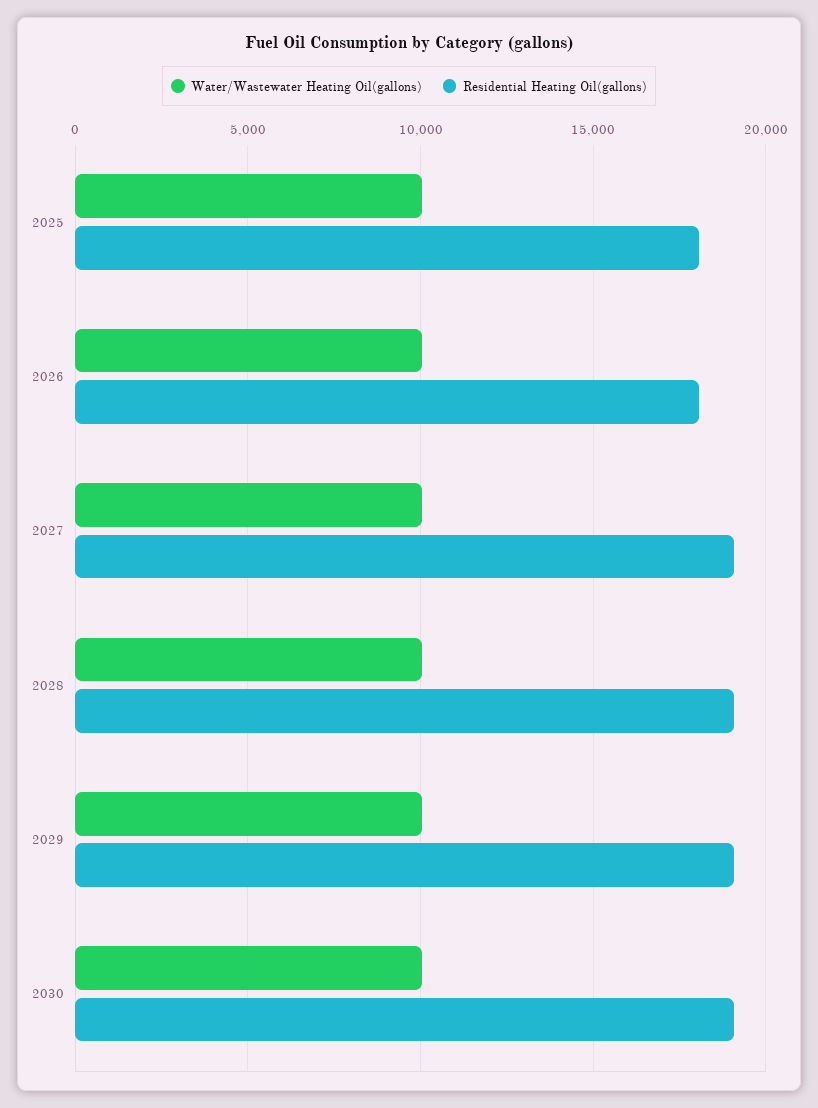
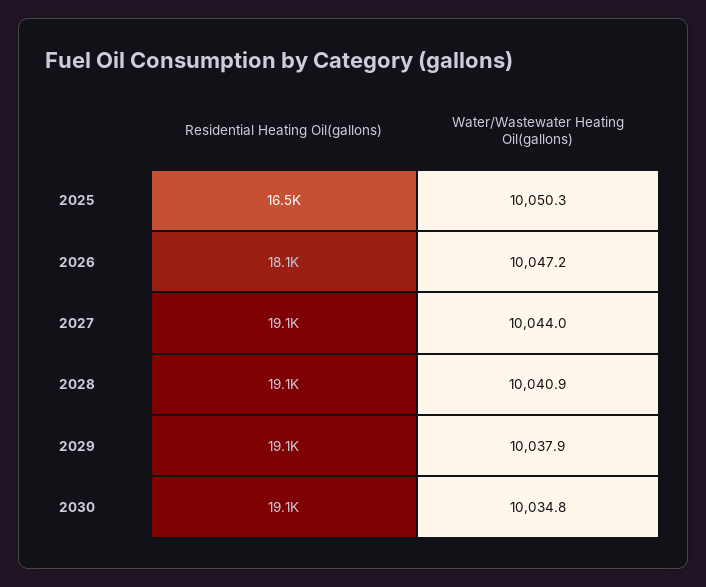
  {
    "Water/Wastewater Heating Oil(gallons)": {
      "2025": 10050.3,
      "2026": 10047.2,
      "2027": 10044,
      "2028": 10040.9,
      "2029": 10037.9,
      "2030": 10034.8
    },
    "Residential Heating Oil(gallons)": {
-     "2025": 18000,
+     "2025": 16500,
      "2026": 18100,
      "2027": 19100,
      "2028": 19100,
      "2029": 19100,
      "2030": 19100
    }
  }

